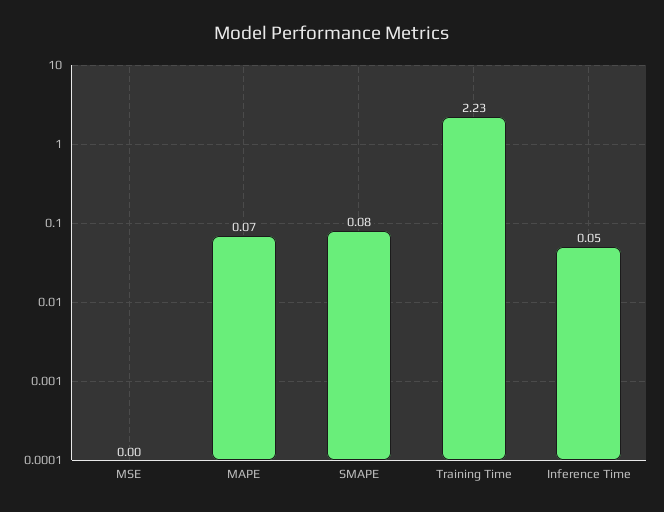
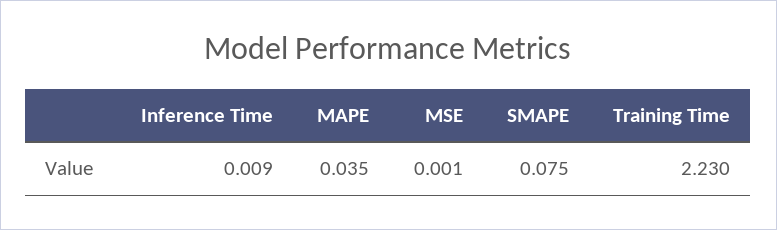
  {
    "MSE": 0.001,
-   "MAPE": 0.07,
+   "MAPE": 0.035,
    "SMAPE": 0.075,
    "Training Time": 2.23,
-   "Inference Time": 0.05
+   "Inference Time": 0.009
  }

